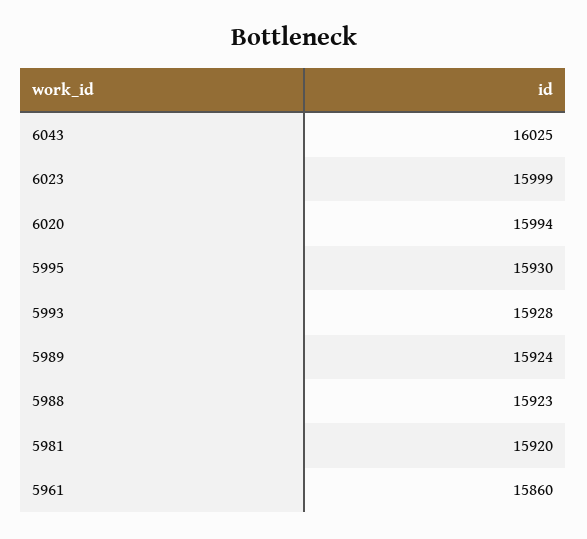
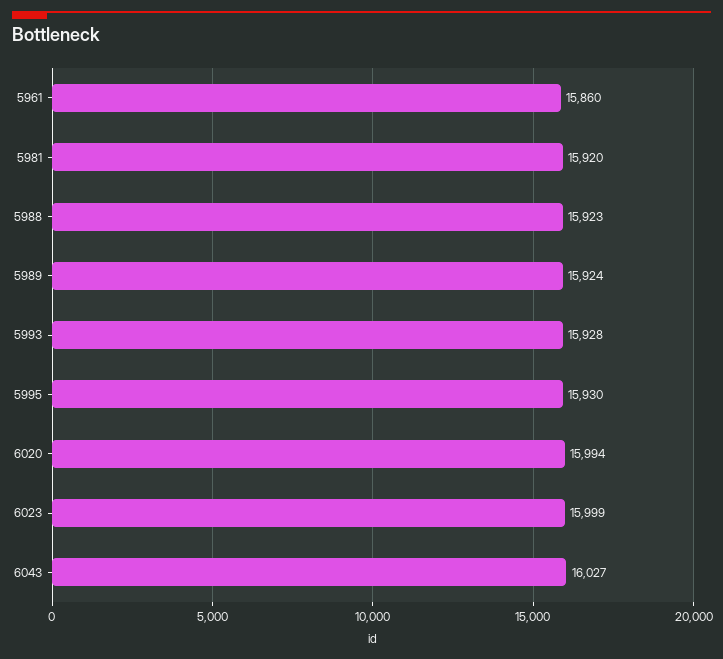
  {
-   "6043": 16025,
+   "6043": 16027,
    "6023": 15999,
    "6020": 15994,
    "5995": 15930,
    "5993": 15928,
    "5989": 15924,
    "5988": 15923,
    "5981": 15920,
    "5961": 15860
  }

